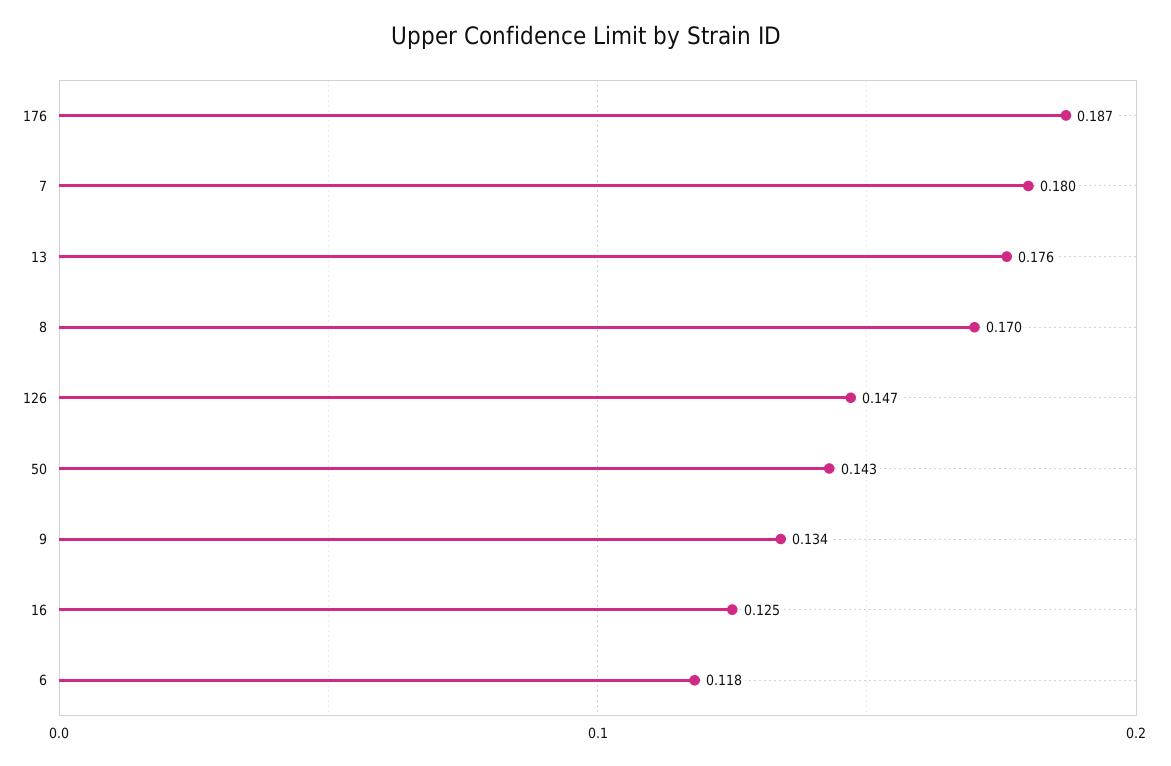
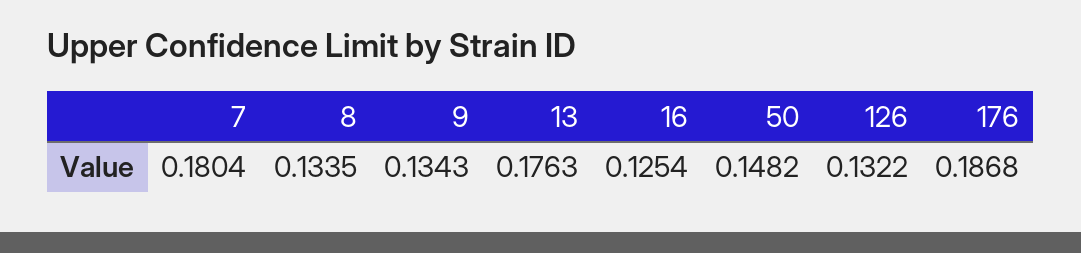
  {
    "176": 0.1868,
    "7": 0.1804,
    "13": 0.1763,
-   "8": 0.17,
+   "8": 0.1335,
-   "126": 0.147,
+   "126": 0.1322,
-   "50": 0.143,
+   "50": 0.1482,
    "9": 0.1343,
-   "16": 0.1254,
+   "16": 0.1254
-   "6": 0.118
  }

